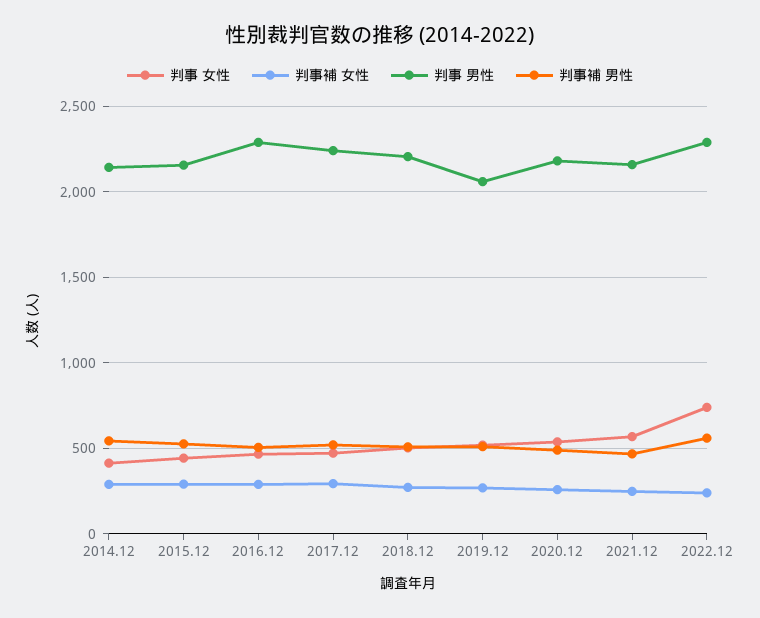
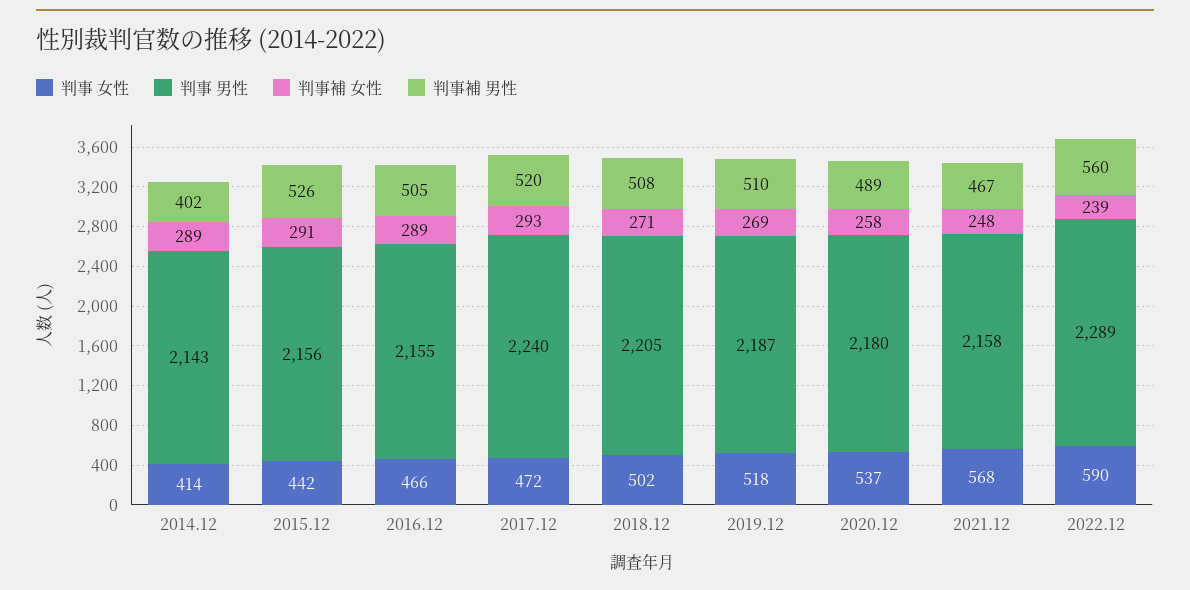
  {
    "判事 女性": {
      "2014.12": 414,
      "2015.12": 442,
      "2016.12": 466,
      "2017.12": 472,
      "2018.12": 502,
      "2019.12": 518,
      "2020.12": 537,
      "2021.12": 568,
-     "2022.12": 750
+     "2022.12": 590
    },
    "判事補 女性": {
      "2014.12": 289,
      "2015.12": 291,
      "2016.12": 289,
      "2017.12": 293,
      "2018.12": 271,
      "2019.12": 269,
      "2020.12": 258,
      "2021.12": 248,
      "2022.12": 239
    },
    "判事 男性": {
      "2014.12": 2143,
      "2015.12": 2156,
-     "2016.12": 2300,
+     "2016.12": 2155,
      "2017.12": 2240,
      "2018.12": 2205,
-     "2019.12": 2050,
+     "2019.12": 2187,
      "2020.12": 2180,
      "2021.12": 2158,
      "2022.12": 2289
    },
    "判事補 男性": {
-     "2014.12": 550,
+     "2014.12": 402,
      "2015.12": 526,
      "2016.12": 505,
      "2017.12": 520,
      "2018.12": 508,
      "2019.12": 510,
      "2020.12": 489,
      "2021.12": 467,
      "2022.12": 560
    }
  }

